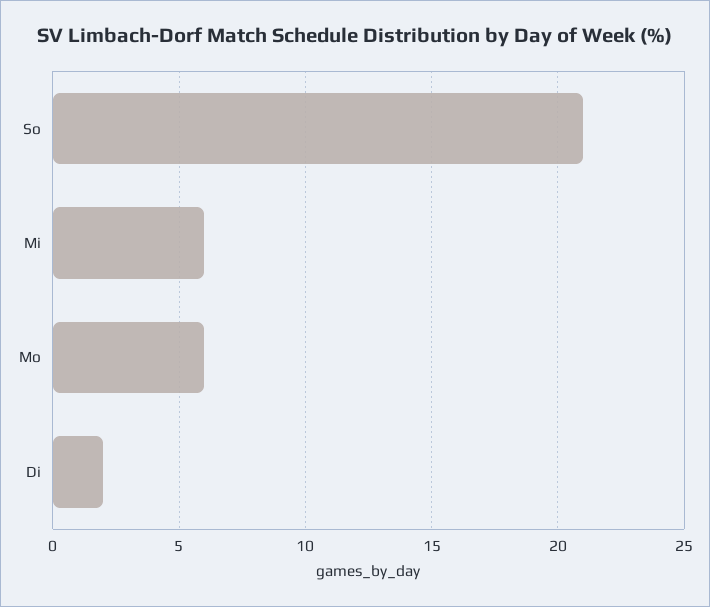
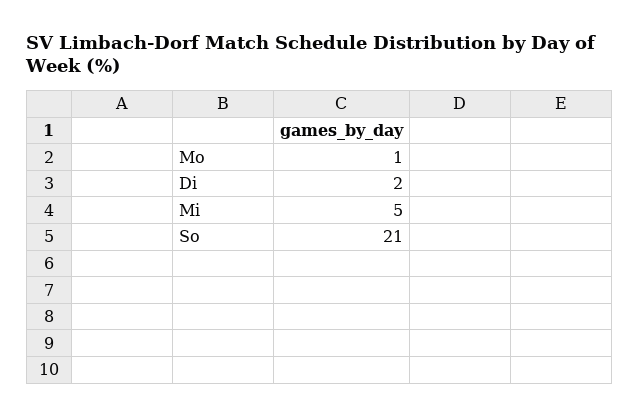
  {
    "So": 21,
-   "Mi": 6,
+   "Mi": 5,
-   "Mo": 6,
+   "Mo": 1,
    "Di": 2
  }

